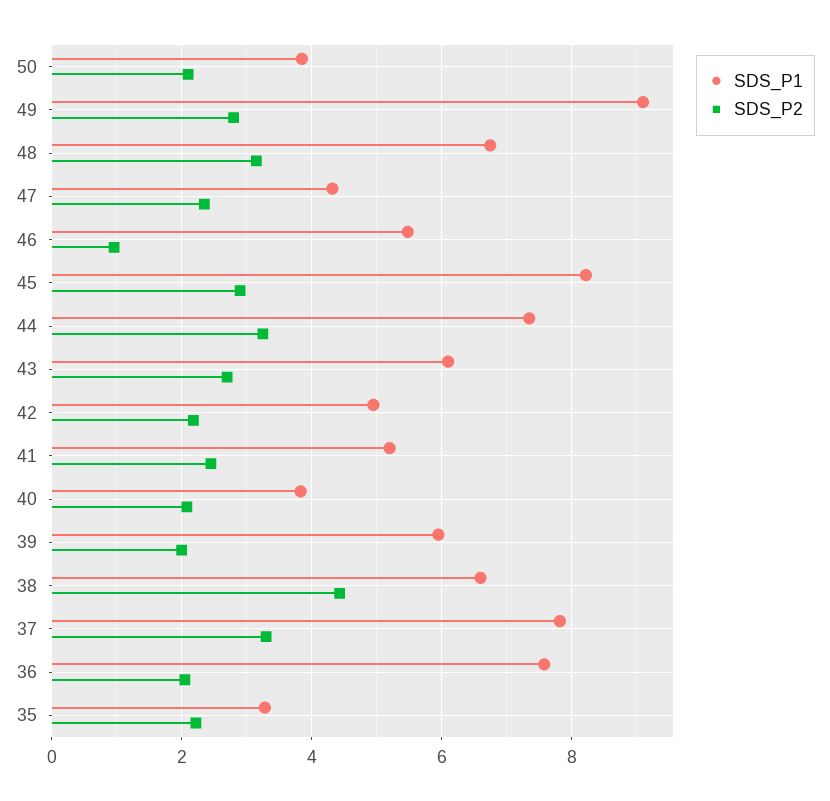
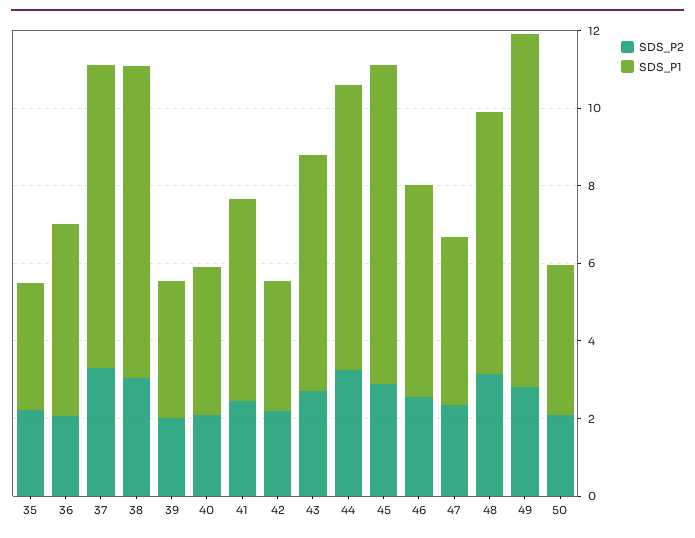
  {
    "SDS_P1": {
      "50": 3.8,
      "49": 9.2,
      "48": 6.8,
      "47": 4.4,
      "46": 5.4,
      "45": 8.2,
      "44": 7.4,
      "43": 6.2,
-     "42": 5,
+     "42": 3.5,
      "41": 5.2,
      "40": 3.8,
-     "39": 6,
+     "39": 3.5,
-     "38": 6.6,
+     "38": 8,
      "37": 7.8,
-     "36": 7.6,
+     "36": 5,
      "35": 3.2
    },
    "SDS_P2": {
      "50": 2.2,
      "49": 2.8,
      "48": 3.2,
      "47": 2.4,
-     "46": 1,
+     "46": 2.5,
      "45": 3,
      "44": 3.2,
      "43": 2.8,
      "42": 2.2,
      "41": 2.4,
      "40": 2,
      "39": 2,
-     "38": 4.4,
+     "38": 3,
      "37": 3.4,
      "36": 2,
      "35": 2.2
    }
  }

